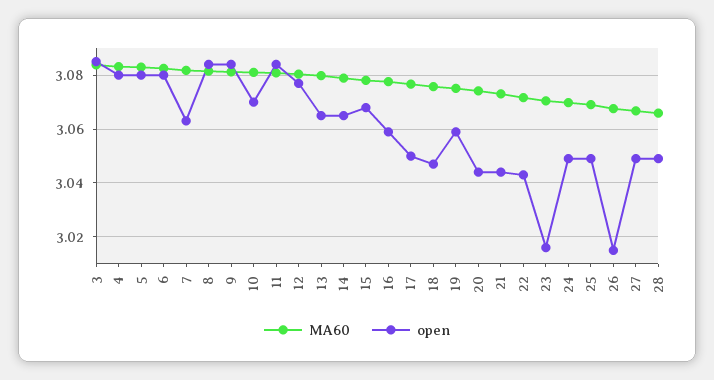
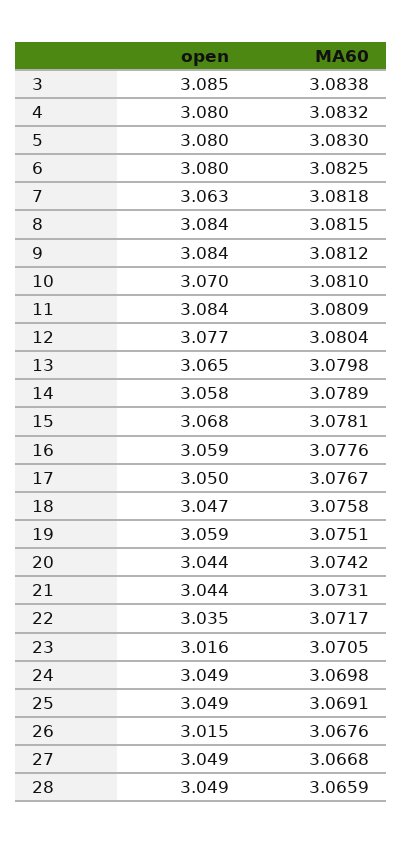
  {
    "MA60": {
      "3": 3.0838,
      "4": 3.0832,
      "5": 3.083,
      "6": 3.0825,
      "7": 3.0818,
      "8": 3.0815,
      "9": 3.0812,
      "10": 3.081,
      "11": 3.0809,
      "12": 3.0804,
      "13": 3.0798,
      "14": 3.0789,
      "15": 3.0781,
      "16": 3.0776,
      "17": 3.0767,
      "18": 3.0758,
      "19": 3.0751,
      "20": 3.0742,
      "21": 3.0731,
      "22": 3.0717,
      "23": 3.0705,
      "24": 3.0698,
      "25": 3.0691,
      "26": 3.0676,
      "27": 3.0668,
      "28": 3.0659
    },
    "open": {
      "3": 3.085,
      "4": 3.08,
      "5": 3.08,
      "6": 3.08,
      "7": 3.063,
      "8": 3.084,
      "9": 3.084,
      "10": 3.07,
      "11": 3.084,
      "12": 3.077,
      "13": 3.065,
-     "14": 3.065,
+     "14": 3.058,
      "15": 3.068,
      "16": 3.059,
      "17": 3.05,
      "18": 3.047,
      "19": 3.059,
      "20": 3.044,
      "21": 3.044,
-     "22": 3.0425,
+     "22": 3.035,
      "23": 3.016,
      "24": 3.049,
      "25": 3.049,
      "26": 3.015,
      "27": 3.049,
      "28": 3.049
    }
  }

